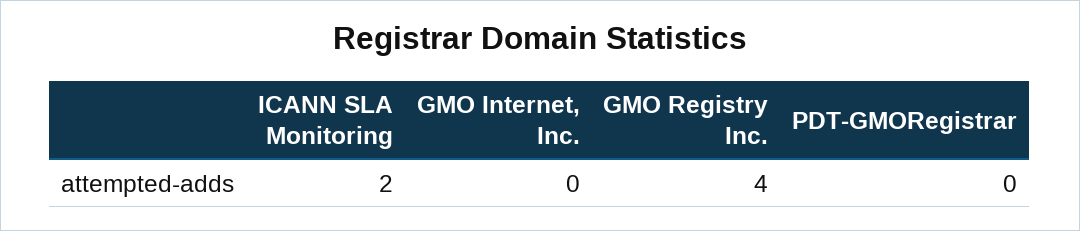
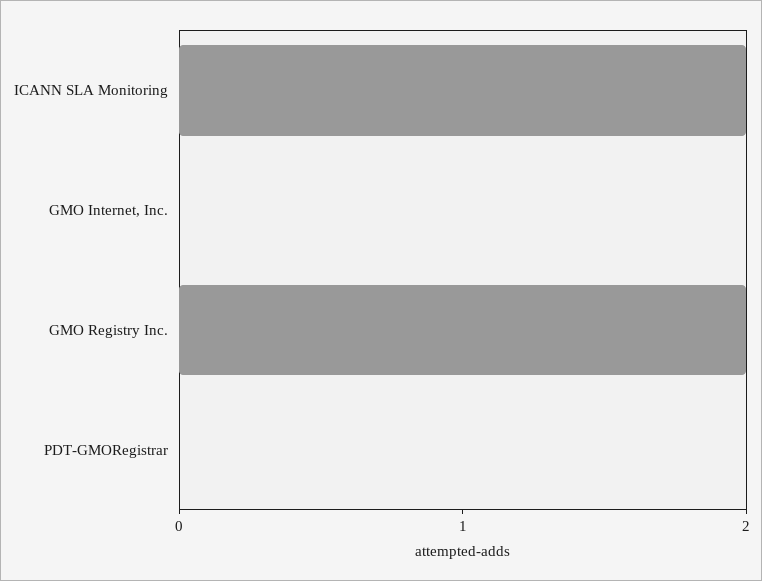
  {
    "ICANN SLA Monitoring": 2,
    "GMO Internet, Inc.": 0,
-   "GMO Registry Inc.": 4,
+   "GMO Registry Inc.": 2,
    "PDT-GMORegistrar": 0
  }

